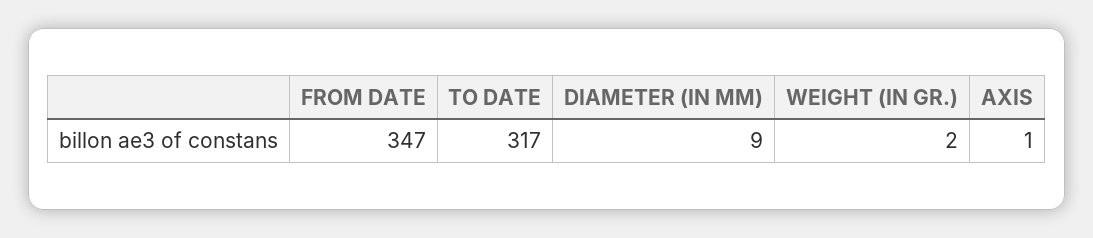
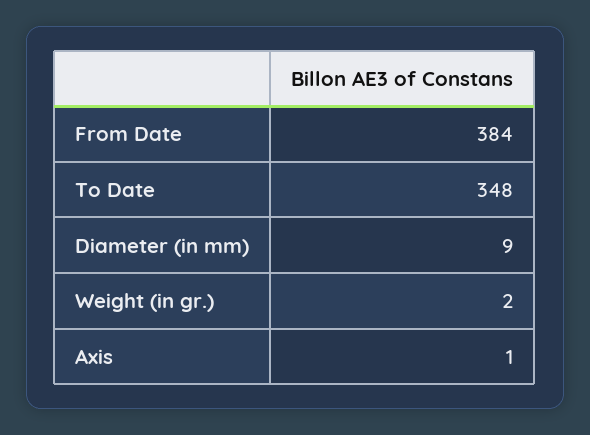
  {
-   "FROM DATE": 347,
+   "FROM DATE": 384,
-   "TO DATE": 317,
+   "TO DATE": 348,
    "DIAMETER (IN MM)": 9,
    "WEIGHT (IN GR.)": 2,
    "AXIS": 1
  }

